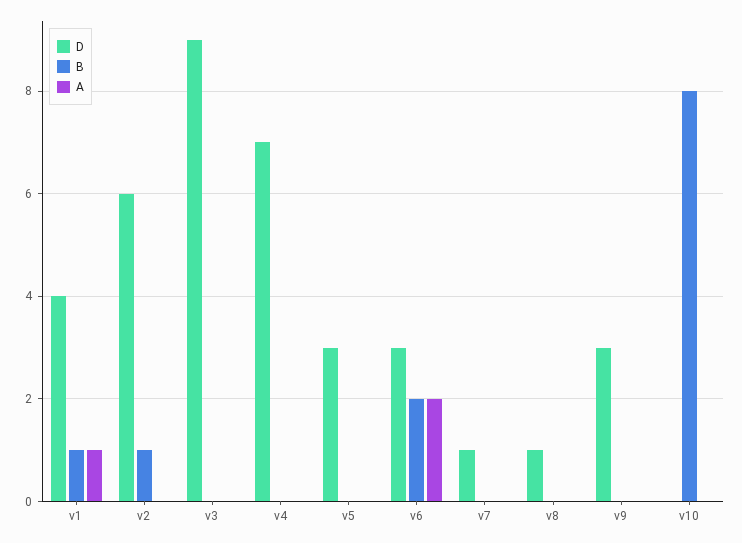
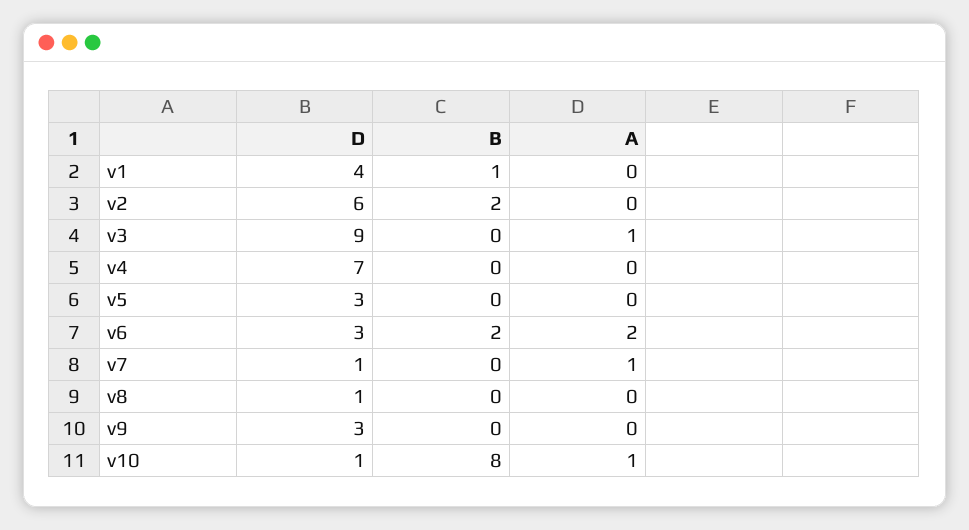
  {
    "D": {
      "v1": 4,
      "v2": 6,
      "v3": 9,
      "v4": 7,
      "v5": 3,
      "v6": 3,
      "v7": 1,
      "v8": 1,
      "v9": 3,
-     "v10": 0
+     "v10": 1
    },
    "B": {
      "v1": 1,
-     "v2": 1,
+     "v2": 2,
      "v3": 0,
      "v4": 0,
      "v5": 0,
      "v6": 2,
      "v7": 0,
      "v8": 0,
      "v9": 0,
      "v10": 8
    },
    "A": {
-     "v1": 1,
+     "v1": 0,
      "v2": 0,
-     "v3": 0,
+     "v3": 1,
      "v4": 0,
      "v5": 0,
      "v6": 2,
-     "v7": 0,
+     "v7": 1,
      "v8": 0,
      "v9": 0,
-     "v10": 0
+     "v10": 1
    }
  }

